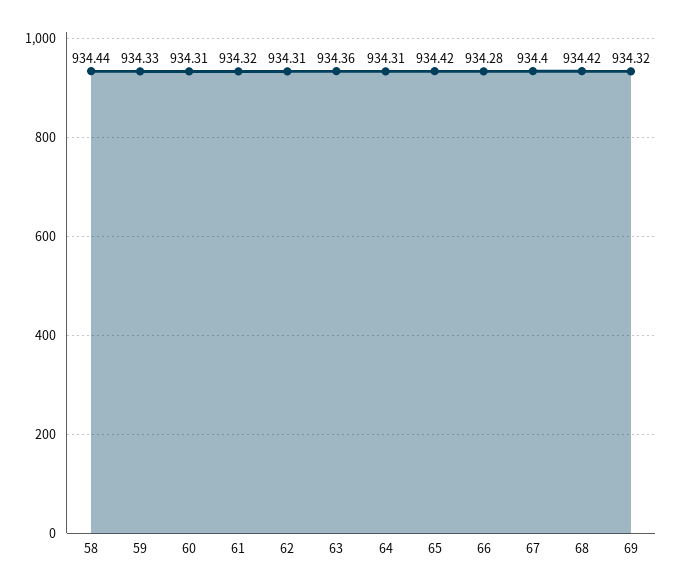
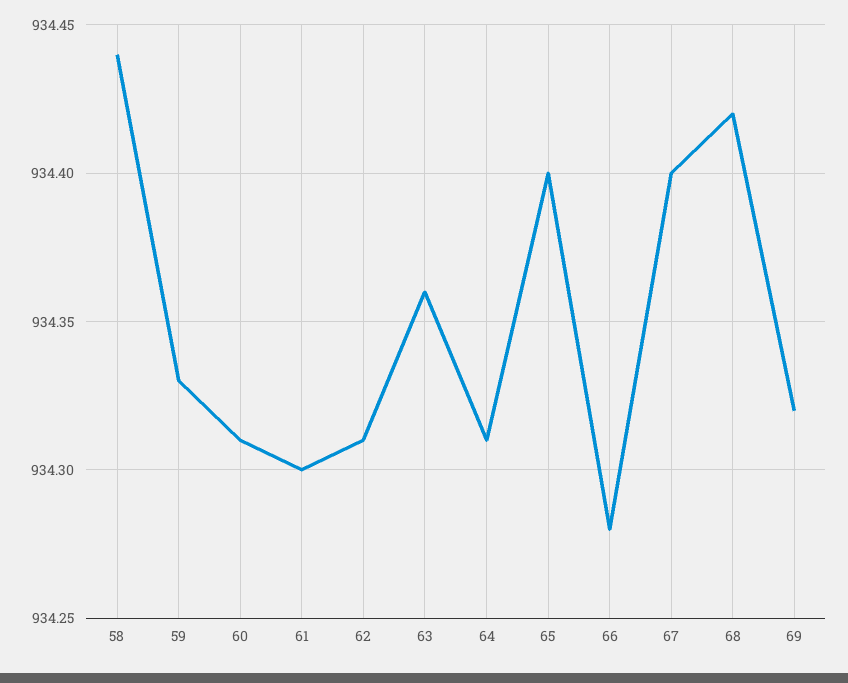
  {
    "58": 934.44,
    "59": 934.33,
    "60": 934.31,
-   "61": 934.32,
+   "61": 934.3,
    "62": 934.31,
    "63": 934.36,
    "64": 934.31,
-   "65": 934.42,
+   "65": 934.4,
    "66": 934.28,
    "67": 934.4,
    "68": 934.42,
    "69": 934.32
  }

